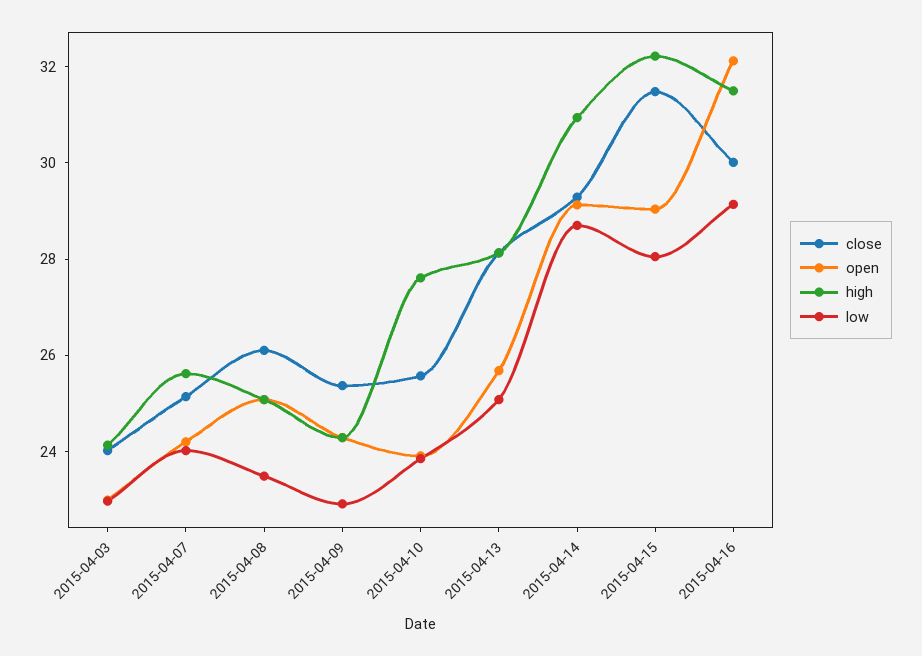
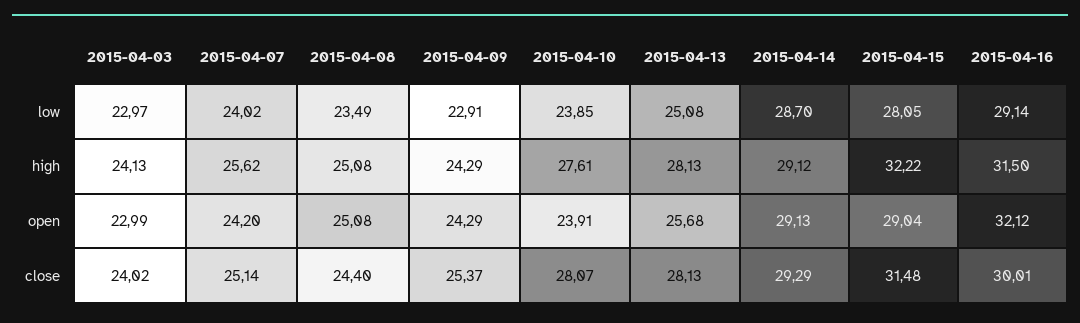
  {
    "close": {
      "2015-04-03": 24.02,
      "2015-04-07": 25.14,
-     "2015-04-08": 26,
+     "2015-04-08": 24.4,
      "2015-04-09": 25.37,
-     "2015-04-10": 25.5,
+     "2015-04-10": 28.07,
      "2015-04-13": 28.13,
      "2015-04-14": 29.29,
      "2015-04-15": 31.48,
      "2015-04-16": 30.01
    },
    "open": {
      "2015-04-03": 22.99,
      "2015-04-07": 24.2,
      "2015-04-08": 25.08,
      "2015-04-09": 24.29,
      "2015-04-10": 23.91,
      "2015-04-13": 25.68,
      "2015-04-14": 29.13,
      "2015-04-15": 29.04,
      "2015-04-16": 32.12
    },
    "high": {
      "2015-04-03": 24.13,
      "2015-04-07": 25.62,
      "2015-04-08": 25.08,
      "2015-04-09": 24.29,
      "2015-04-10": 27.61,
      "2015-04-13": 28.13,
-     "2015-04-14": 31,
+     "2015-04-14": 29.12,
      "2015-04-15": 32.22,
      "2015-04-16": 31.5
    },
    "low": {
      "2015-04-03": 22.97,
      "2015-04-07": 24.02,
      "2015-04-08": 23.49,
      "2015-04-09": 22.91,
      "2015-04-10": 23.85,
      "2015-04-13": 25.08,
      "2015-04-14": 28.7,
      "2015-04-15": 28.05,
      "2015-04-16": 29.14
    }
  }

